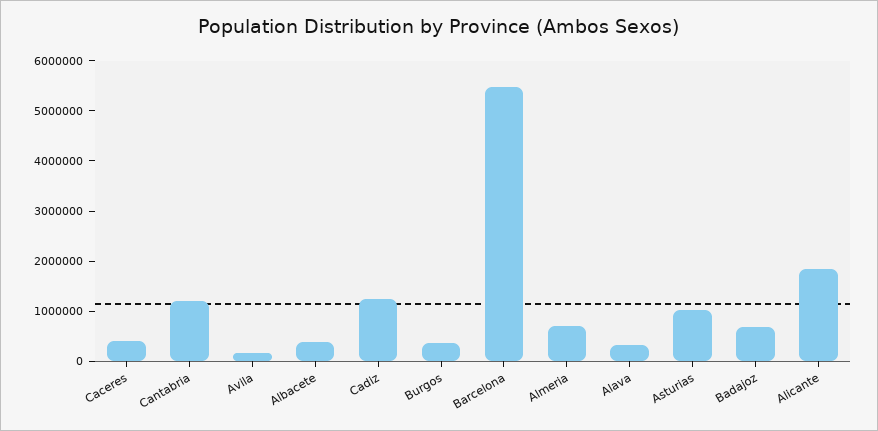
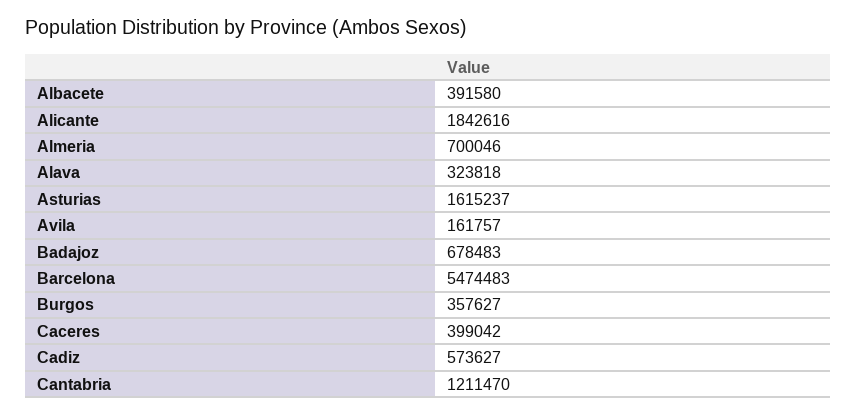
  {
    "Caceres": 399042,
    "Cantabria": 1211470,
    "Avila": 161757,
    "Albacete": 391580,
-   "Cadiz": 1200000,
+   "Cadiz": 573627,
    "Burgos": 357627,
    "Barcelona": 5474483,
    "Almeria": 700046,
    "Alava": 323818,
-   "Asturias": 1000000,
+   "Asturias": 1615237,
    "Badajoz": 678483,
    "Alicante": 1842616
  }

